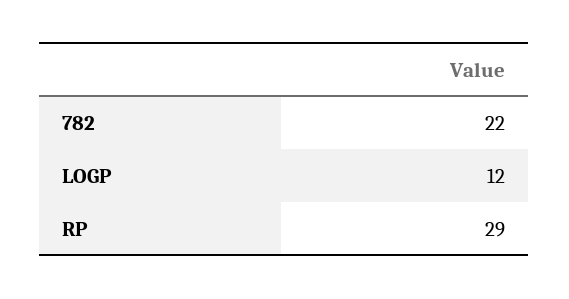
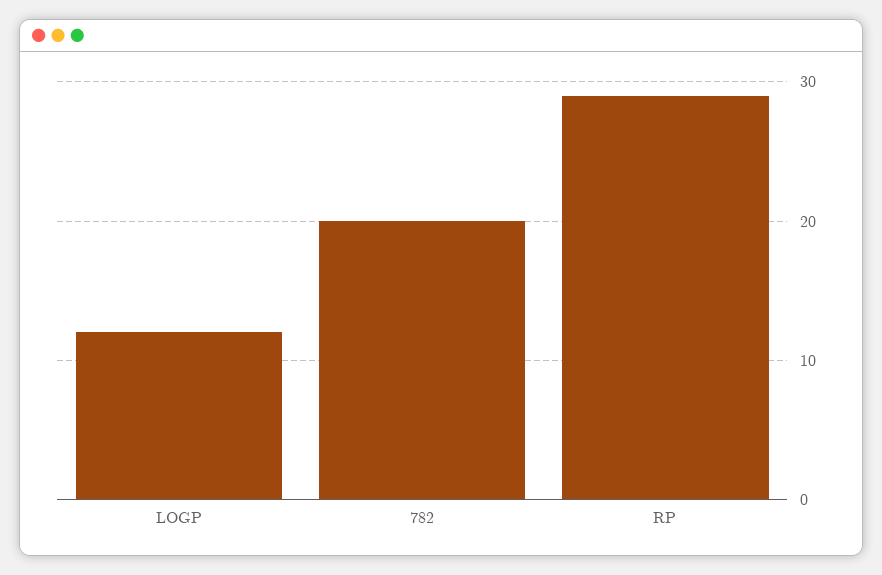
  {
-   "782": 22,
+   "782": 20,
    "LOGP": 12,
    "RP": 29
  }

